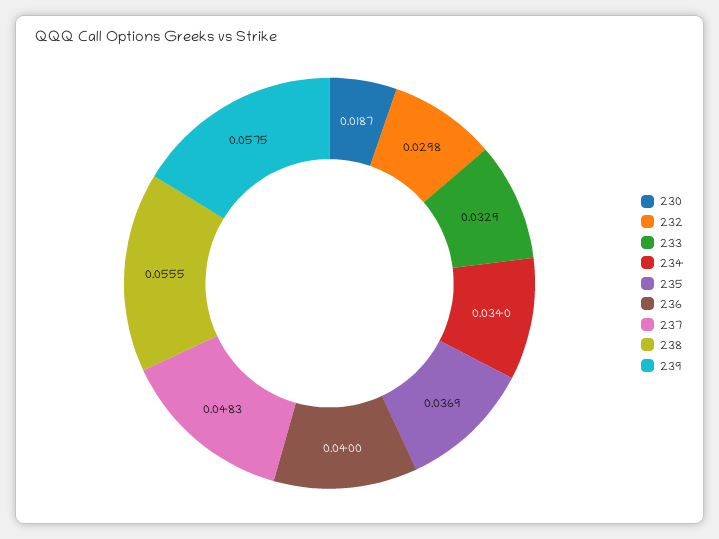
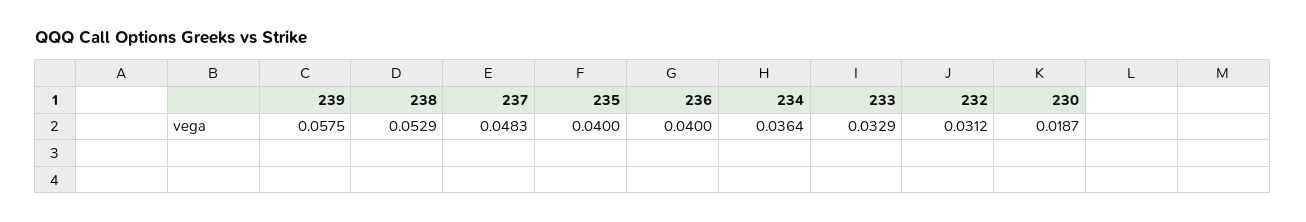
  {
    "230": 0.0187,
-   "232": 0.0298,
+   "232": 0.0312,
    "233": 0.0329,
-   "234": 0.034,
+   "234": 0.0364,
-   "235": 0.0369,
+   "235": 0.04,
    "236": 0.04,
    "237": 0.0483,
-   "238": 0.0555,
+   "238": 0.0529,
    "239": 0.0575
  }

